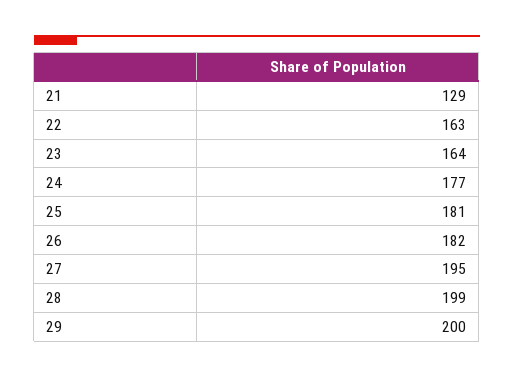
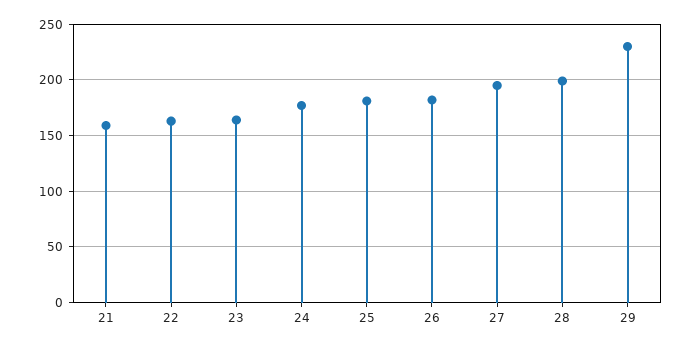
  {
-   "21": 129,
+   "21": 160,
    "22": 163,
    "23": 164,
    "24": 177,
    "25": 181,
    "26": 182,
    "27": 195,
    "28": 199,
-   "29": 200
+   "29": 230
  }

